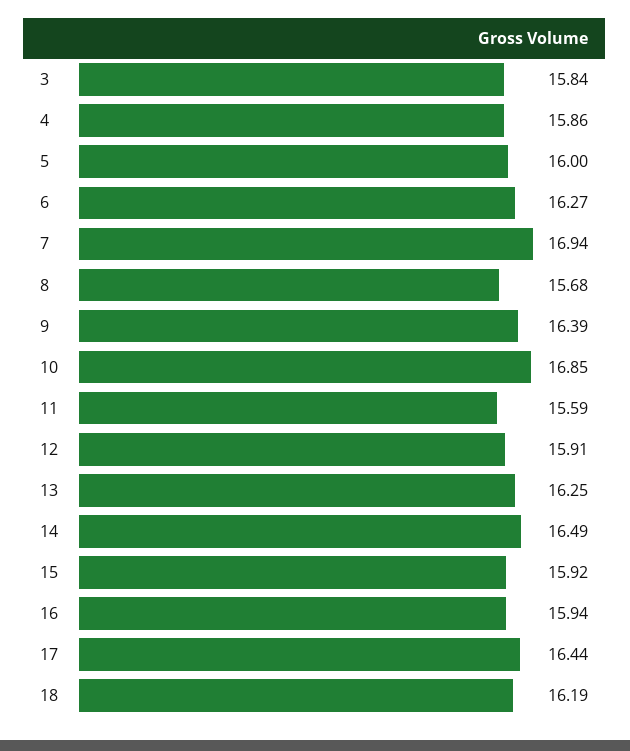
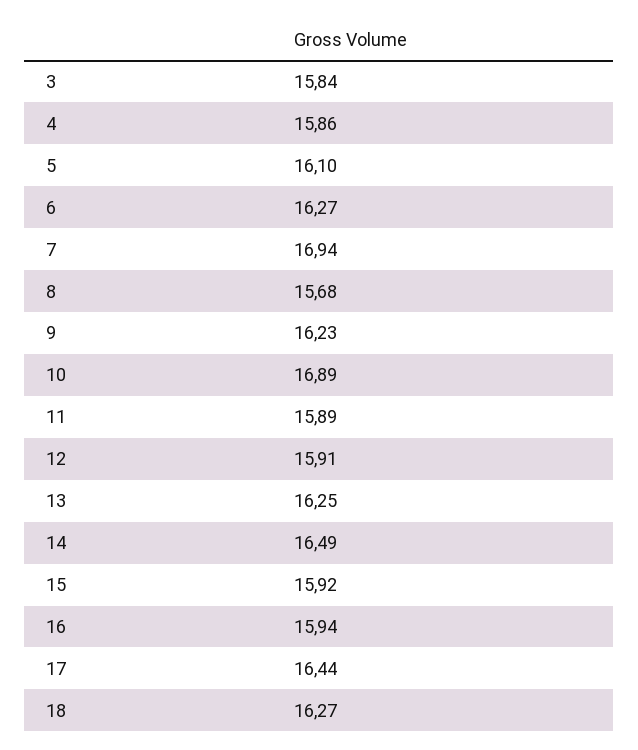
  {
    "3": 15.84,
    "4": 15.86,
-   "5": 16,
+   "5": 16.1,
    "6": 16.27,
    "7": 16.94,
    "8": 15.68,
-   "9": 16.39,
+   "9": 16.23,
-   "10": 16.85,
+   "10": 16.89,
-   "11": 15.59,
+   "11": 15.89,
    "12": 15.91,
    "13": 16.25,
    "14": 16.49,
    "15": 15.92,
    "16": 15.94,
    "17": 16.44,
-   "18": 16.19
+   "18": 16.27
  }

